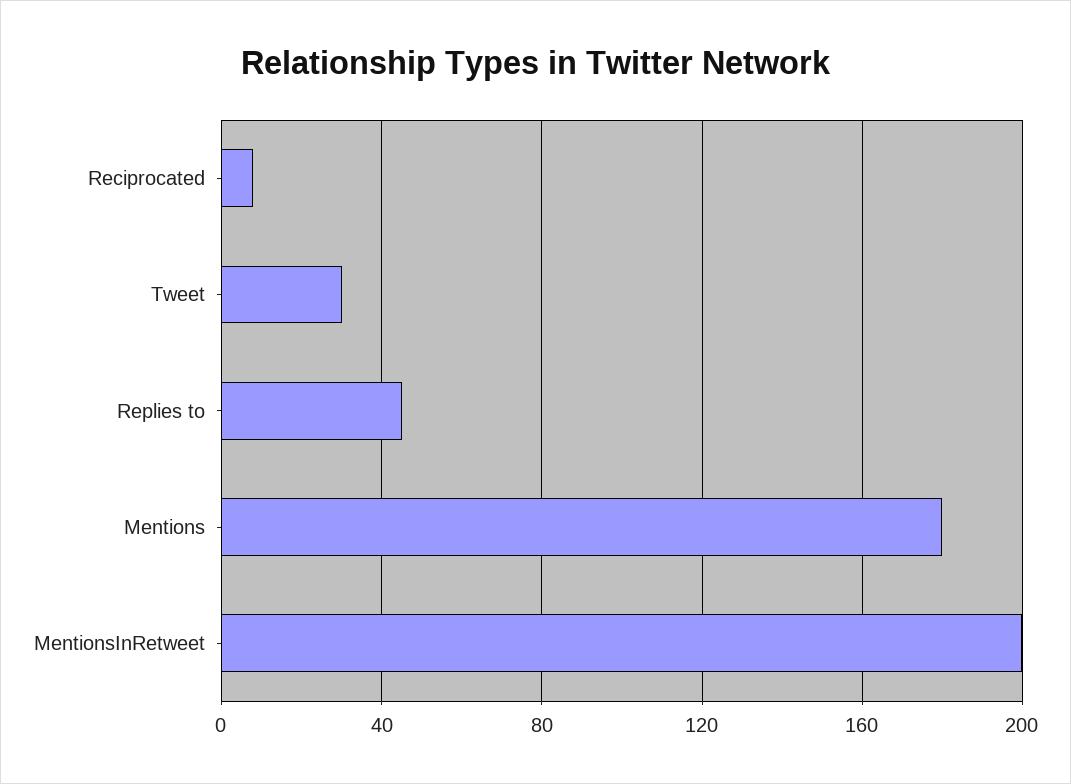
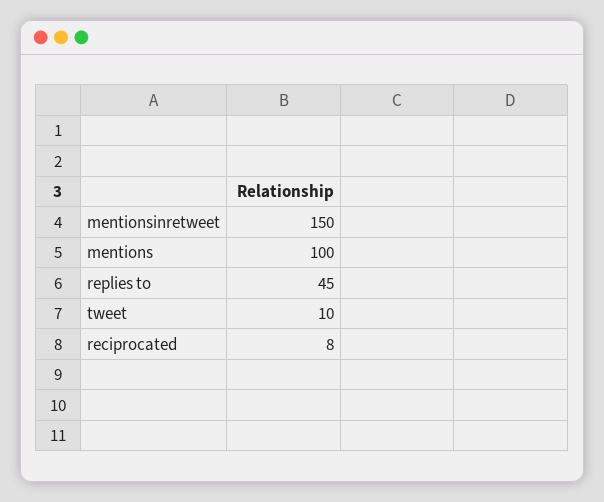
  {
    "Reciprocated": 8,
-   "Tweet": 30,
+   "Tweet": 10,
    "Replies to": 45,
-   "Mentions": 180,
+   "Mentions": 100,
-   "MentionsInRetweet": 200
+   "MentionsInRetweet": 150
  }

